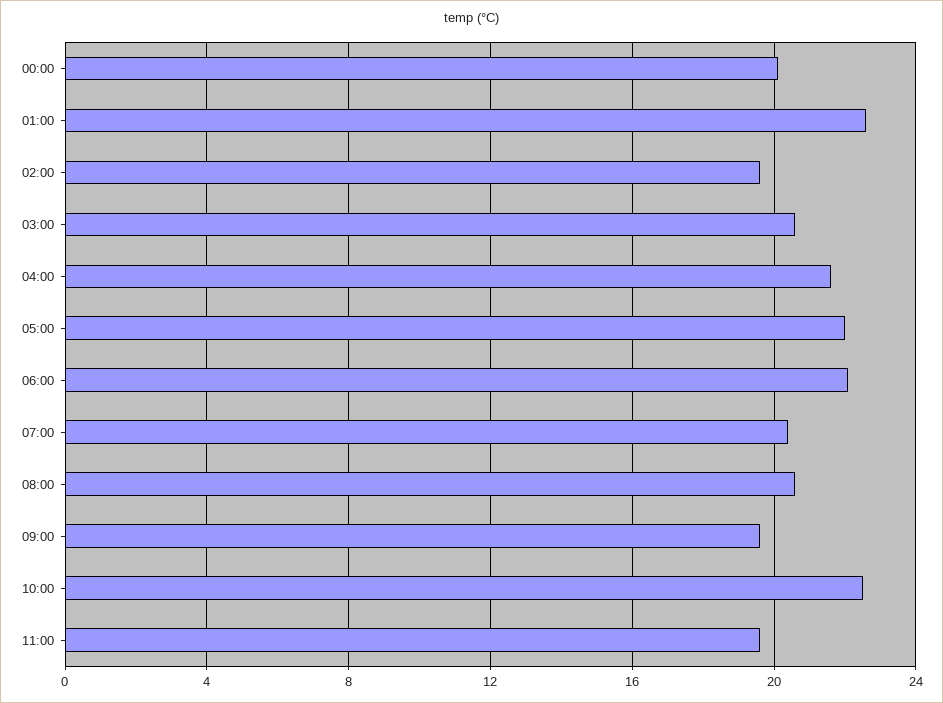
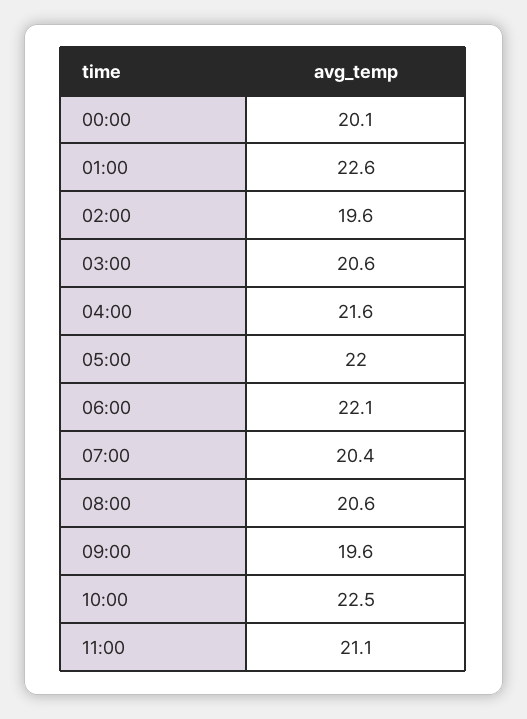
  {
    "00:00": 20.1,
    "01:00": 22.6,
    "02:00": 19.6,
    "03:00": 20.6,
    "04:00": 21.6,
    "05:00": 22,
    "06:00": 22.1,
    "07:00": 20.4,
    "08:00": 20.6,
    "09:00": 19.6,
    "10:00": 22.5,
-   "11:00": 19.5
+   "11:00": 21.1
  }

